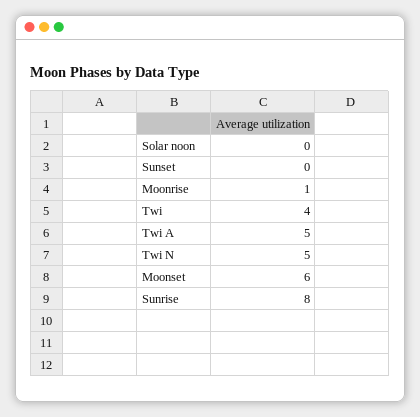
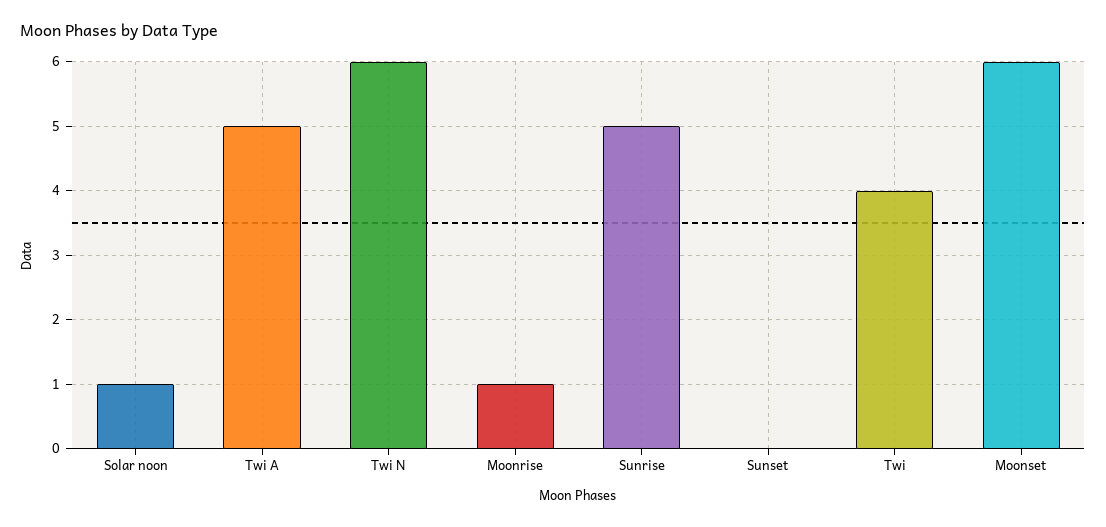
  {
-   "Solar noon": 0,
+   "Solar noon": 1,
    "Sunset": 0,
    "Moonrise": 1,
    "Twi": 4,
    "Twi A": 5,
-   "Twi N": 5,
+   "Twi N": 6,
    "Moonset": 6,
-   "Sunrise": 8
+   "Sunrise": 5
  }

